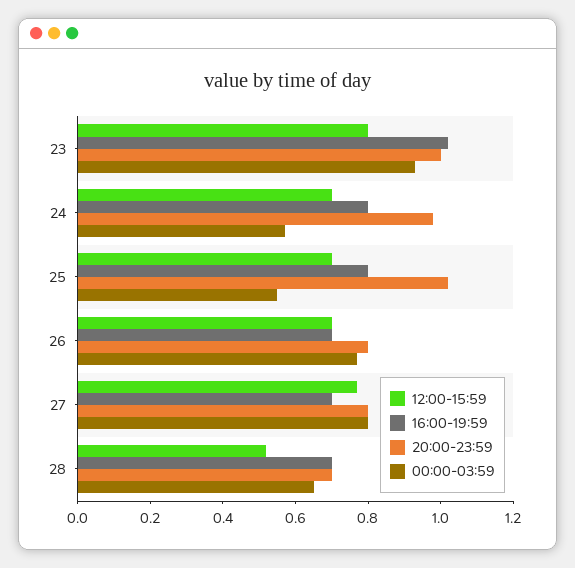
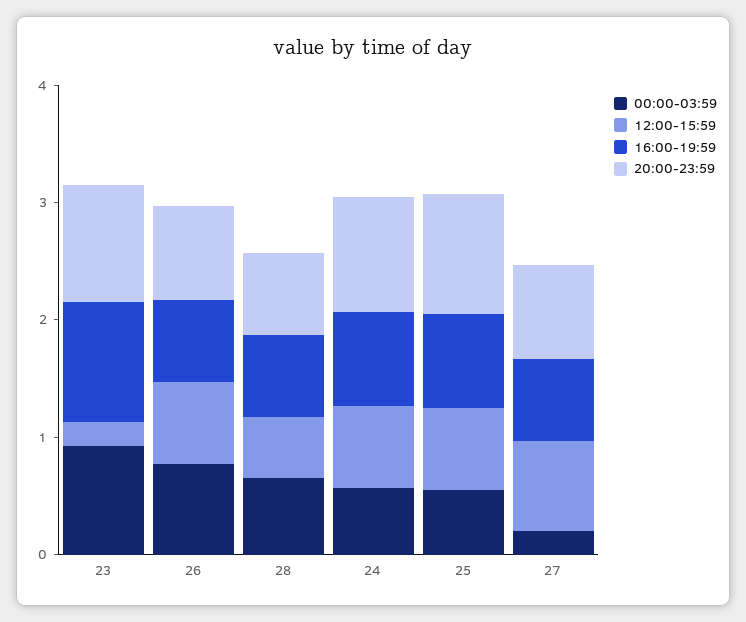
  {
    "12:00-15:59": {
-     "23": 0.8,
+     "23": 0.2,
      "24": 0.7,
      "25": 0.7,
      "26": 0.7,
      "27": 0.75,
      "28": 0.5
    },
    "16:00-19:59": {
      "23": 1,
      "24": 0.8,
      "25": 0.8,
      "26": 0.7,
      "27": 0.7,
      "28": 0.7
    },
    "20:00-23:59": {
      "23": 1,
      "24": 1,
      "25": 1,
      "26": 0.8,
      "27": 0.8,
      "28": 0.7
    },
    "00:00-03:59": {
      "23": 0.95,
      "24": 0.55,
      "25": 0.55,
      "26": 0.75,
-     "27": 0.8,
+     "27": 0.2,
      "28": 0.65
    }
  }

